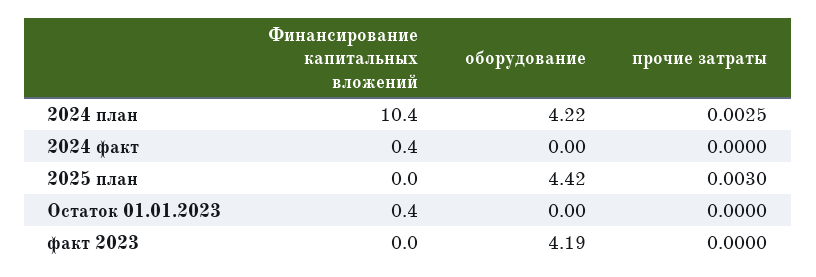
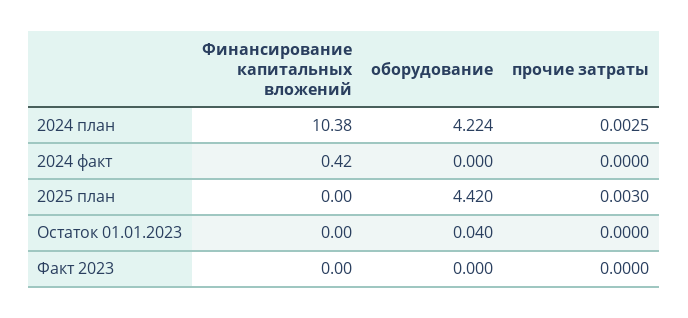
  {
    "Финансирование капитальных вложений": {
      "2024 план": 10.38,
      "2024 факт": 0.42,
      "2025 план": 0,
-     "Остаток 01.01.2023": 0.4,
+     "Остаток 01.01.2023": 0,
      "факт 2023": 0
    },
    "оборудование": {
      "2024 план": 4.224,
      "2024 факт": 0,
      "2025 план": 4.42,
-     "Остаток 01.01.2023": 0,
+     "Остаток 01.01.2023": 0.04,
-     "факт 2023": 4.19
+     "факт 2023": 0
    },
    "прочие затраты": {
      "2024 план": 0.0025,
      "2024 факт": 0,
      "2025 план": 0.003,
      "Остаток 01.01.2023": 0,
      "факт 2023": 0
    }
  }

